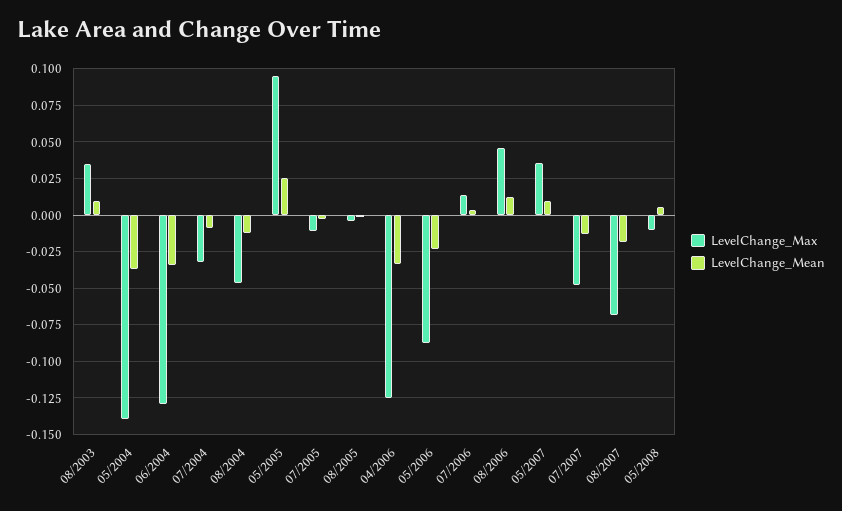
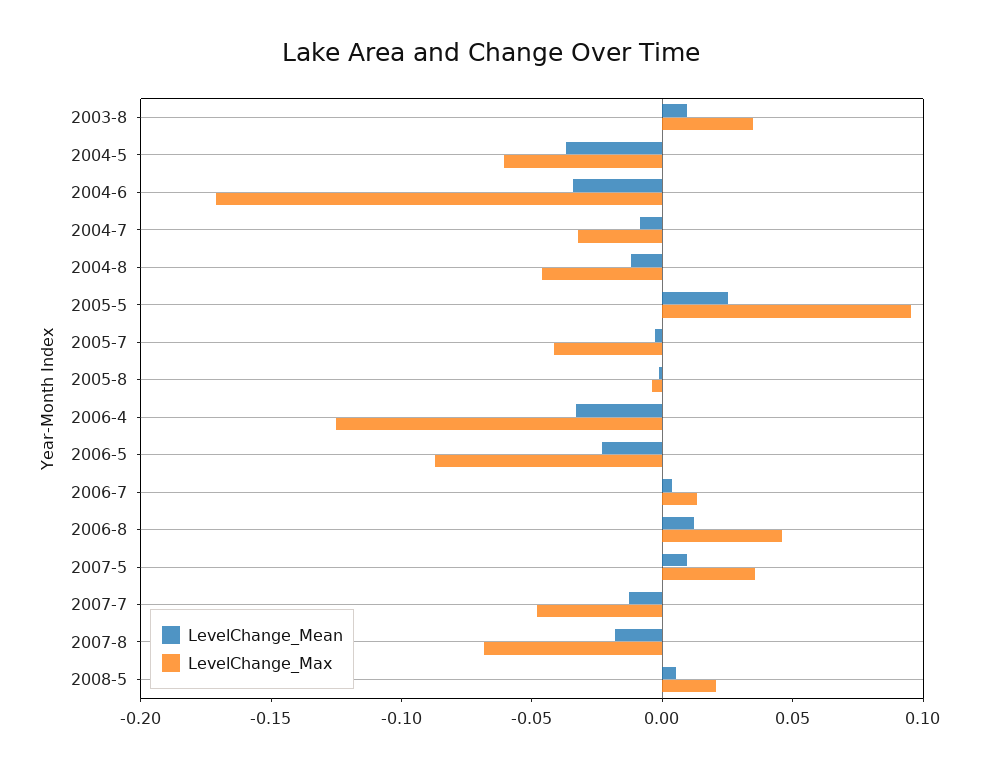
  {
    "LevelChange_Max": {
      "08/2003": 0.035,
-     "05/2004": -0.14,
+     "05/2004": -0.06,
-     "06/2004": -0.13,
+     "06/2004": -0.17,
      "07/2004": -0.03,
      "08/2004": -0.045,
      "05/2005": 0.095,
-     "07/2005": -0.01,
+     "07/2005": -0.04,
      "08/2005": -0.005,
      "04/2006": -0.125,
      "05/2006": -0.085,
      "07/2006": 0.015,
      "08/2006": 0.045,
      "05/2007": 0.035,
      "07/2007": -0.05,
      "08/2007": -0.07,
-     "05/2008": -0.01
+     "05/2008": 0.02
    },
    "LevelChange_Mean": {
      "08/2003": 0.01,
      "05/2004": -0.035,
      "06/2004": -0.035,
      "07/2004": -0.01,
      "08/2004": -0.01,
      "05/2005": 0.025,
      "07/2005": -0.005,
      "08/2005": 0,
      "04/2006": -0.035,
      "05/2006": -0.025,
      "07/2006": 0.005,
      "08/2006": 0.01,
      "05/2007": 0.01,
      "07/2007": -0.015,
      "08/2007": -0.02,
      "05/2008": 0.005
    }
  }

